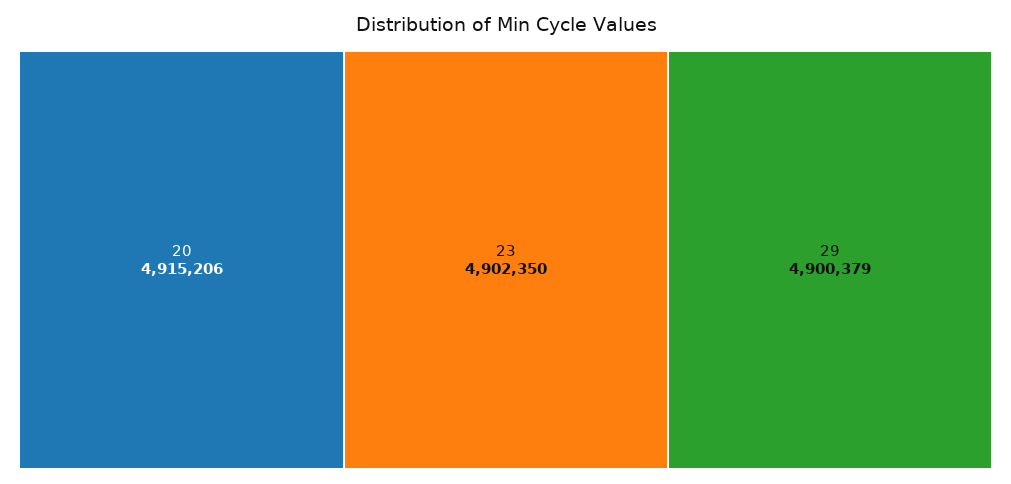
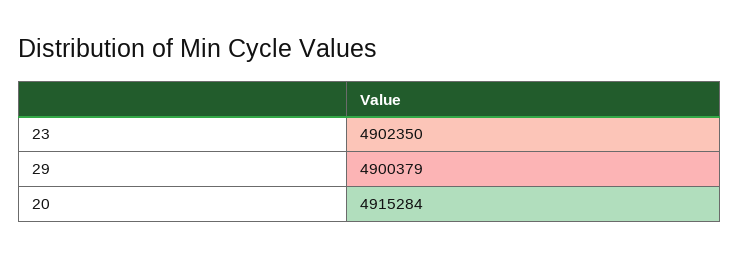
  {
-   "20": 4915206,
+   "20": 4915284,
    "23": 4902350,
    "29": 4900379
  }

